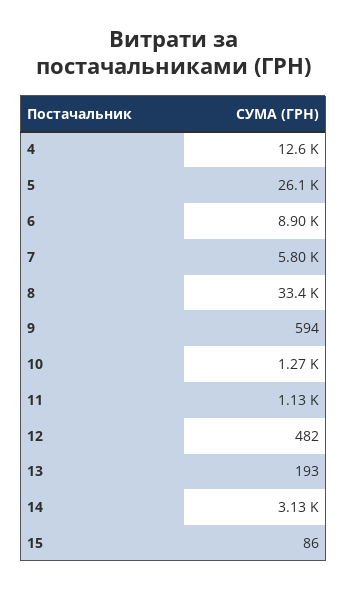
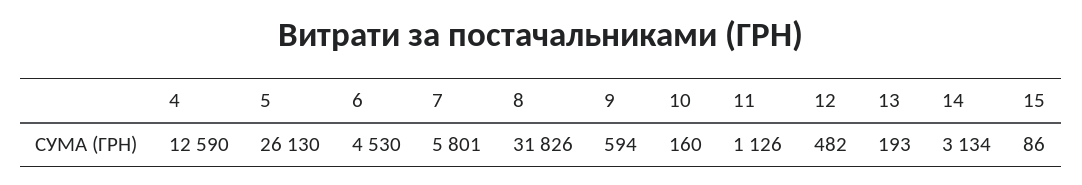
  {
    "4": 12590,
    "5": 26130,
-   "6": 8900,
+   "6": 4530,
    "7": 5801,
-   "8": 33400,
+   "8": 31826,
    "9": 594,
-   "10": 1270,
+   "10": 160,
    "11": 1126,
    "12": 482,
    "13": 193,
    "14": 3134,
    "15": 86
  }

